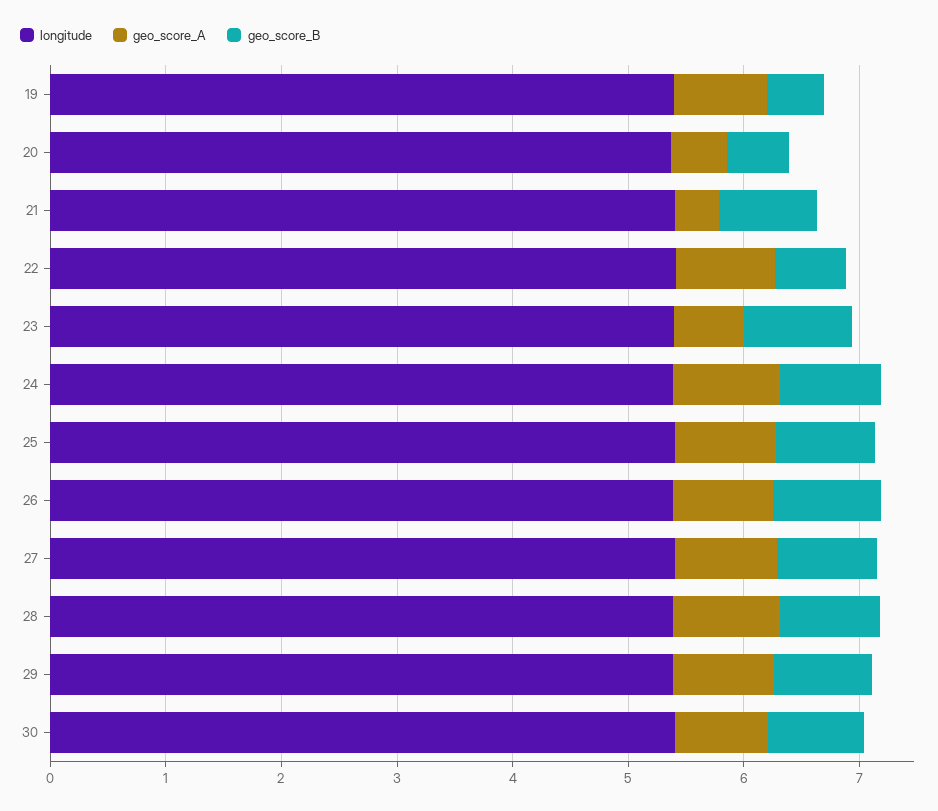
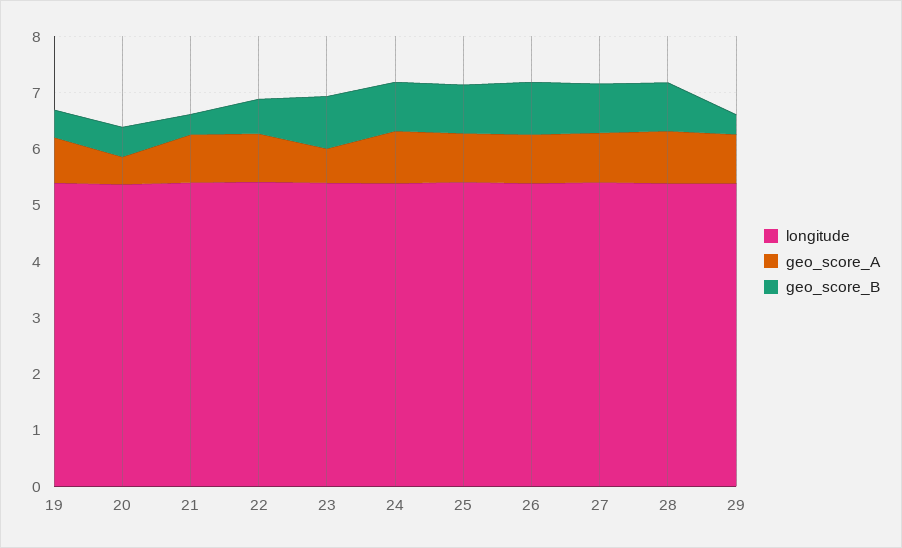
  {
    "longitude": {
      "19": 5.4,
      "20": 5.4,
      "21": 5.4,
      "22": 5.4,
      "23": 5.4,
      "24": 5.4,
      "25": 5.4,
      "26": 5.4,
      "27": 5.4,
      "28": 5.4,
-     "29": 5.4,
+     "29": 5.4
-     "30": 5.4
    },
    "geo_score_A": {
      "19": 0.8,
      "20": 0.4,
-     "21": 0.4,
+     "21": 0.8,
      "22": 0.8,
      "23": 0.6,
      "24": 1,
      "25": 0.8,
      "26": 0.8,
      "27": 0.8,
      "28": 1,
-     "29": 0.8,
+     "29": 0.8
-     "30": 0.8
    },
    "geo_score_B": {
      "19": 0.4,
      "20": 0.6,
-     "21": 0.8,
+     "21": 0.4,
      "22": 0.6,
      "23": 1,
      "24": 0.8,
      "25": 0.8,
      "26": 1,
      "27": 0.8,
      "28": 0.8,
-     "29": 0.8,
+     "29": 0.4
-     "30": 0.8
    }
  }

